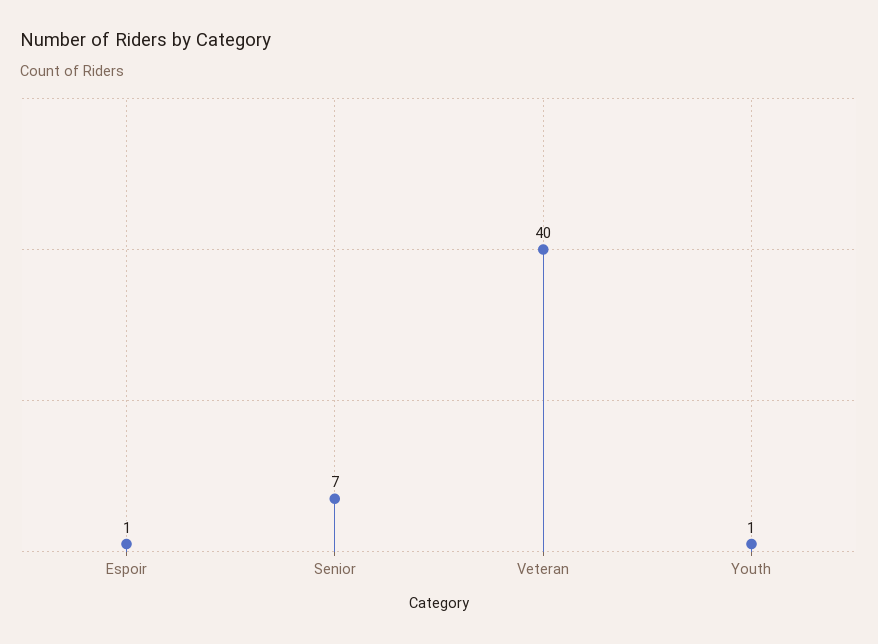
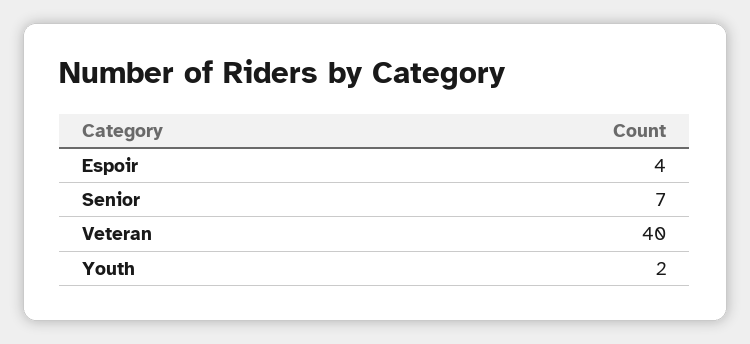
  {
-   "Espoir": 1,
+   "Espoir": 4,
    "Senior": 7,
    "Veteran": 40,
-   "Youth": 1
+   "Youth": 2
  }

